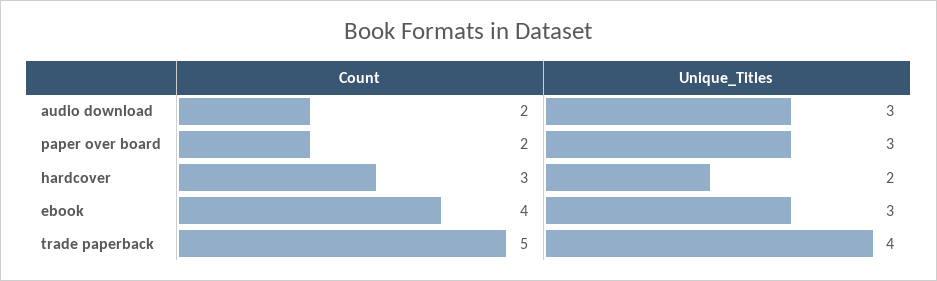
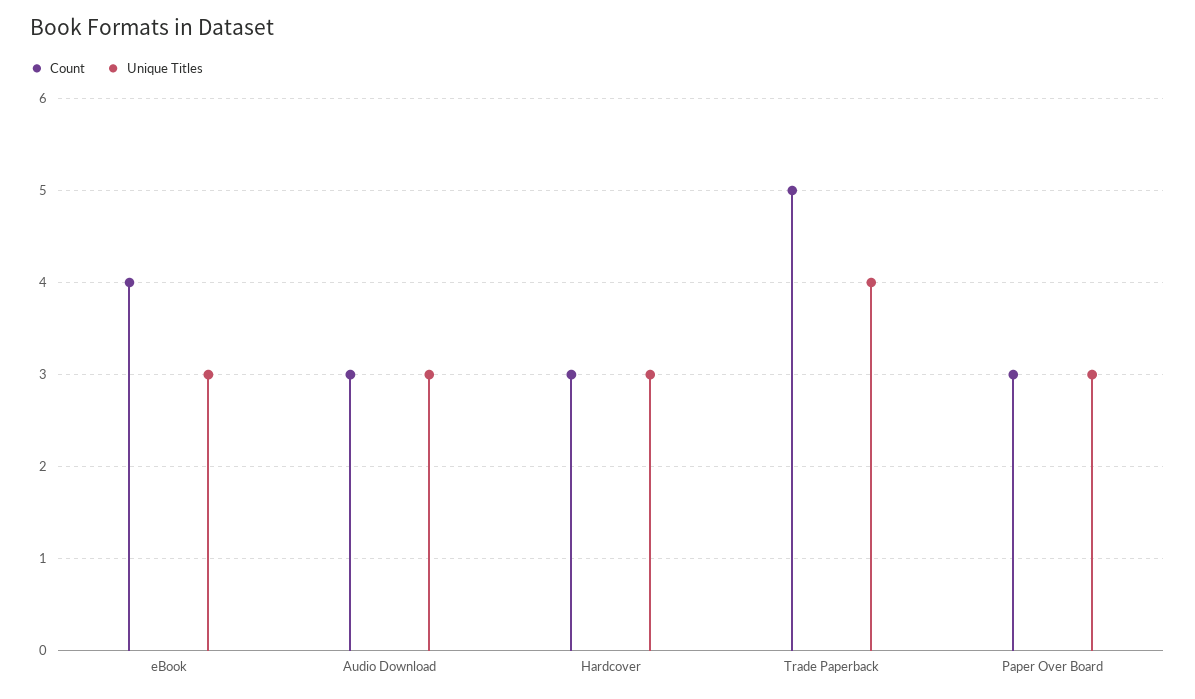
  {
    "Count": {
-     "audio download": 2,
+     "audio download": 3,
-     "paper over board": 2,
+     "paper over board": 3,
      "hardcover": 3,
      "ebook": 4,
      "trade paperback": 5
    },
    "Unique_Titles": {
      "audio download": 3,
      "paper over board": 3,
-     "hardcover": 2,
+     "hardcover": 3,
      "ebook": 3,
      "trade paperback": 4
    }
  }

